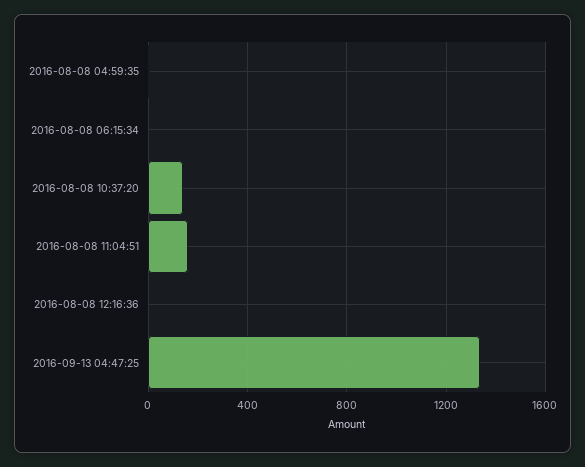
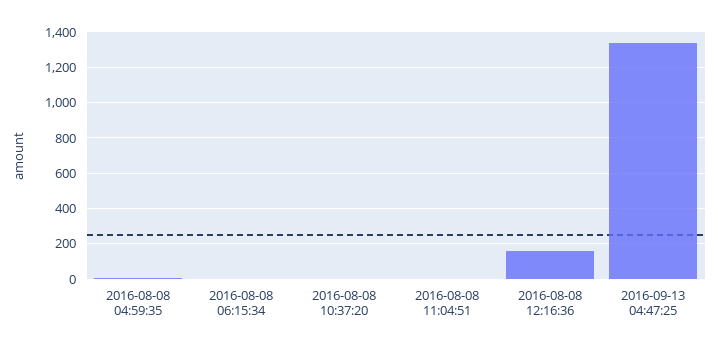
  {
    "2016-08-08 04:59:35": 0,
    "2016-08-08 06:15:34": 0,
-   "2016-08-08 10:37:20": 150,
+   "2016-08-08 10:37:20": 0,
-   "2016-08-08 11:04:51": 150,
+   "2016-08-08 11:04:51": 0,
-   "2016-08-08 12:16:36": 0,
+   "2016-08-08 12:16:36": 150,
    "2016-09-13 04:47:25": 1350
  }

